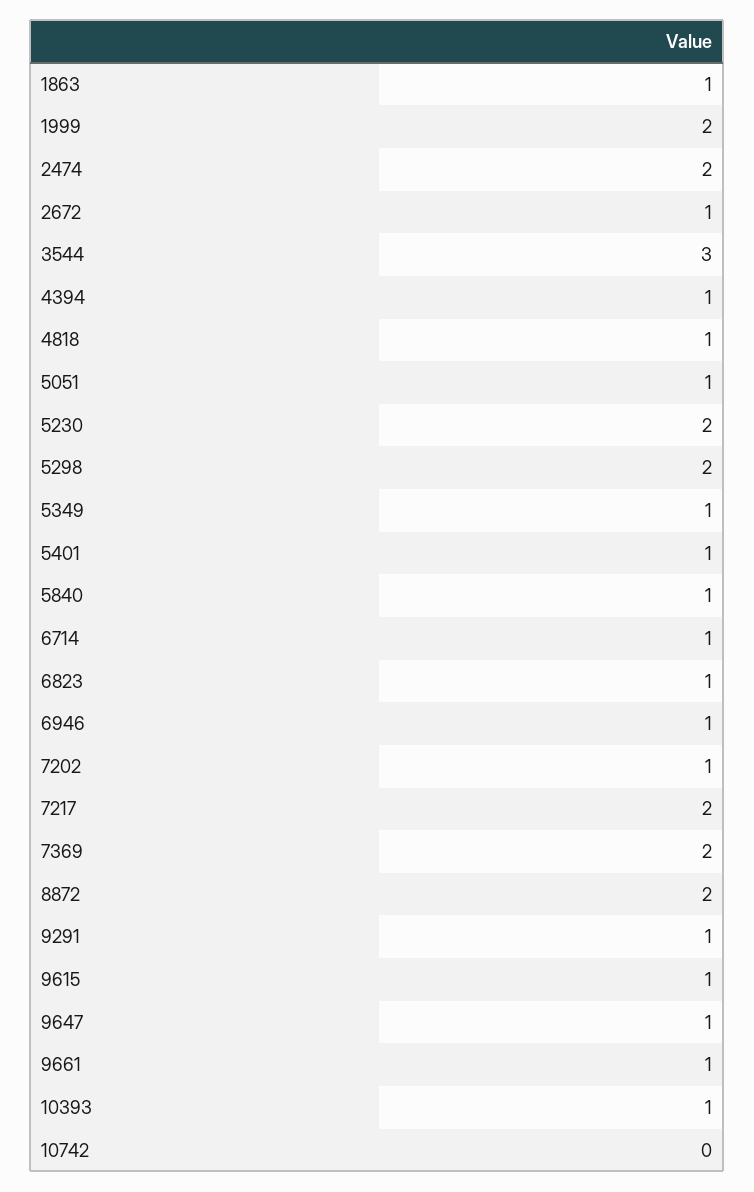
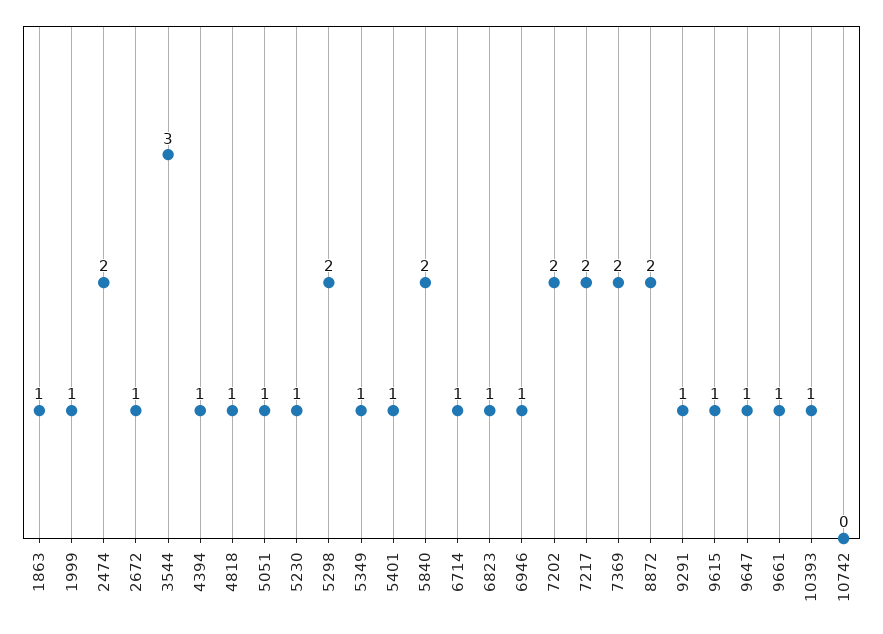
  {
    "1863": 1,
-   "1999": 2,
+   "1999": 1,
    "2474": 2,
    "2672": 1,
    "3544": 3,
    "4394": 1,
    "4818": 1,
    "5051": 1,
-   "5230": 2,
+   "5230": 1,
    "5298": 2,
    "5349": 1,
    "5401": 1,
-   "5840": 1,
+   "5840": 2,
    "6714": 1,
    "6823": 1,
    "6946": 1,
-   "7202": 1,
+   "7202": 2,
    "7217": 2,
    "7369": 2,
    "8872": 2,
    "9291": 1,
    "9615": 1,
    "9647": 1,
    "9661": 1,
    "10393": 1,
    "10742": 0
  }

